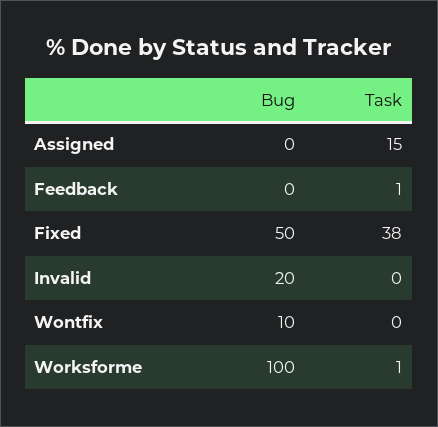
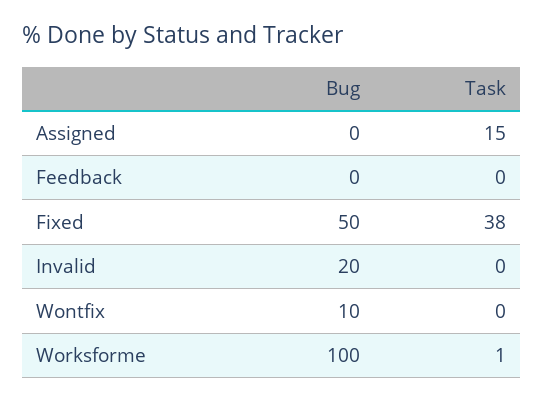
  {
    "Bug": {
      "Assigned": 0,
      "Feedback": 0,
      "Fixed": 50,
      "Invalid": 20,
      "Wontfix": 10,
      "Worksforme": 100
    },
    "Task": {
      "Assigned": 15,
-     "Feedback": 1,
+     "Feedback": 0,
      "Fixed": 38,
      "Invalid": 0,
      "Wontfix": 0,
      "Worksforme": 1
    }
  }

